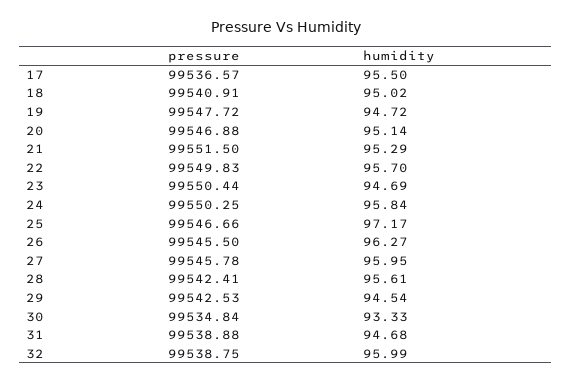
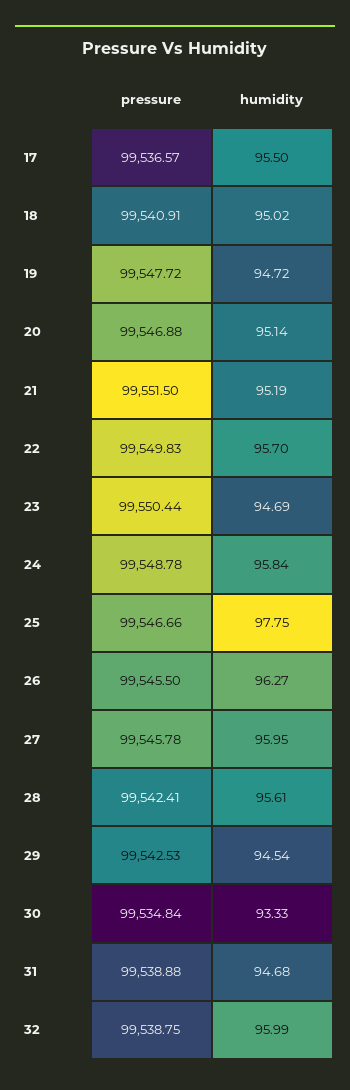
  {
    "pressure": {
      "17": 99536.57,
      "18": 99540.91,
      "19": 99547.72,
      "20": 99546.88,
      "21": 99551.5,
      "22": 99549.83,
      "23": 99550.44,
-     "24": 99550.25,
+     "24": 99548.78,
      "25": 99546.66,
      "26": 99545.5,
      "27": 99545.78,
      "28": 99542.41,
      "29": 99542.53,
      "30": 99534.84,
      "31": 99538.88,
      "32": 99538.75
    },
    "humidity": {
      "17": 95.5,
      "18": 95.02,
      "19": 94.72,
      "20": 95.14,
-     "21": 95.29,
+     "21": 95.19,
      "22": 95.7,
      "23": 94.69,
      "24": 95.84,
-     "25": 97.17,
+     "25": 97.75,
      "26": 96.27,
      "27": 95.95,
      "28": 95.61,
      "29": 94.54,
      "30": 93.33,
      "31": 94.68,
      "32": 95.99
    }
  }

